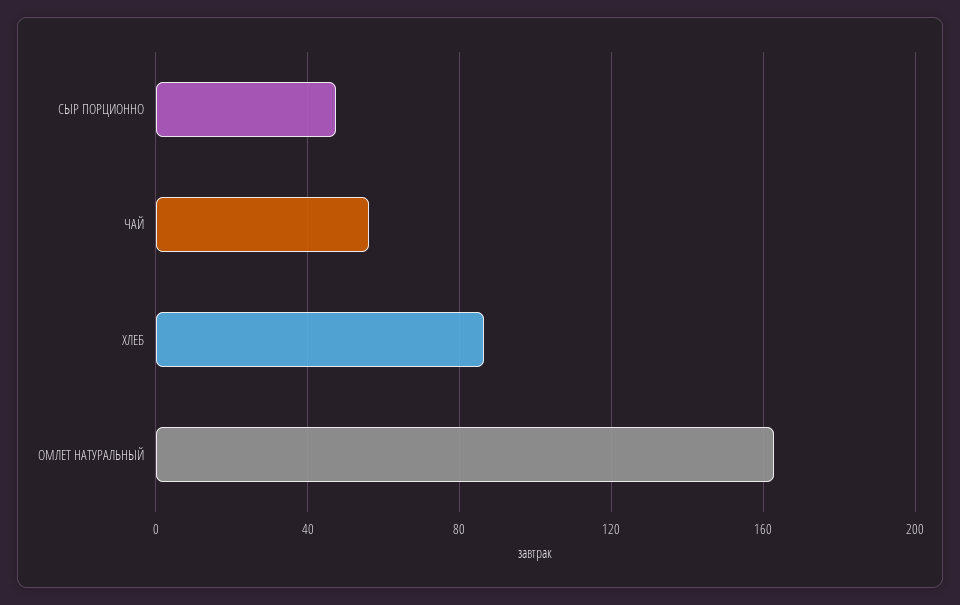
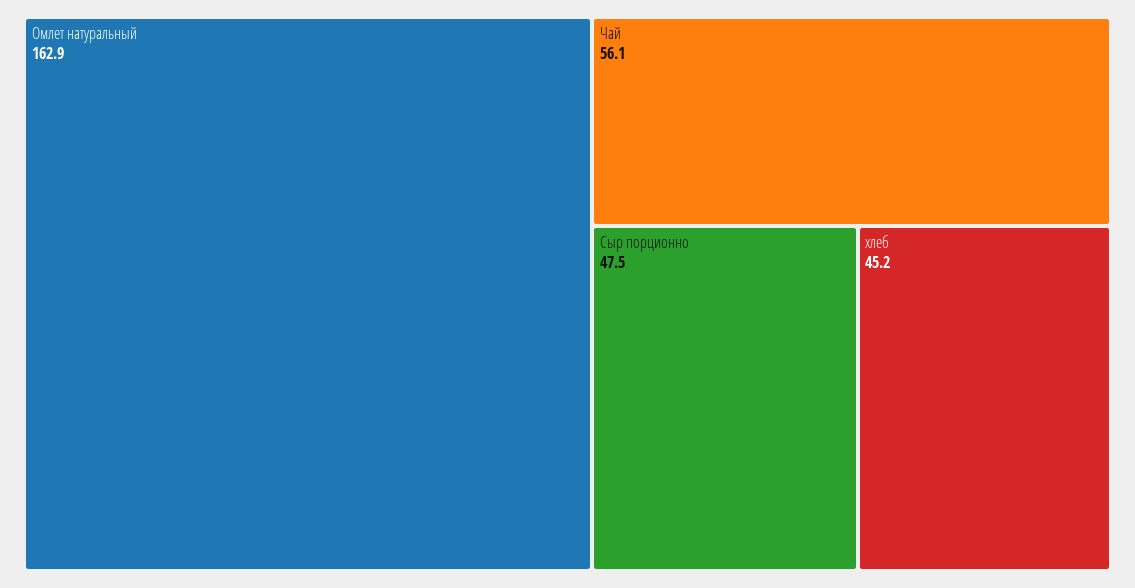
  {
    "СЫР ПОРЦИОННО": 47.5,
    "ЧАЙ": 56.1,
-   "ХЛЕБ": 85,
+   "ХЛЕБ": 45.2,
    "ОМЛЕТ НАТУРАЛЬНЫЙ": 162.9
  }

